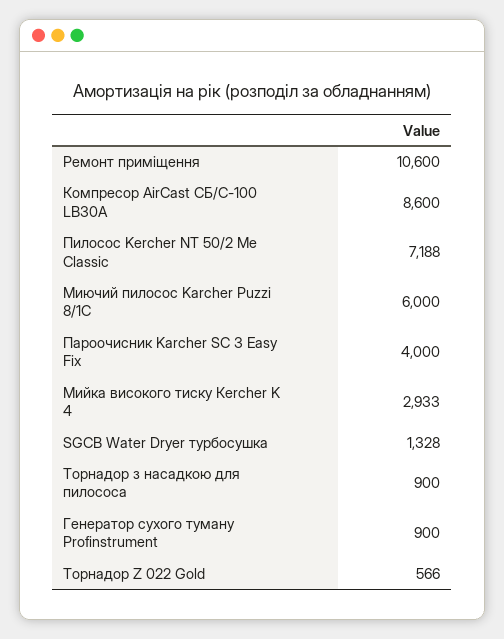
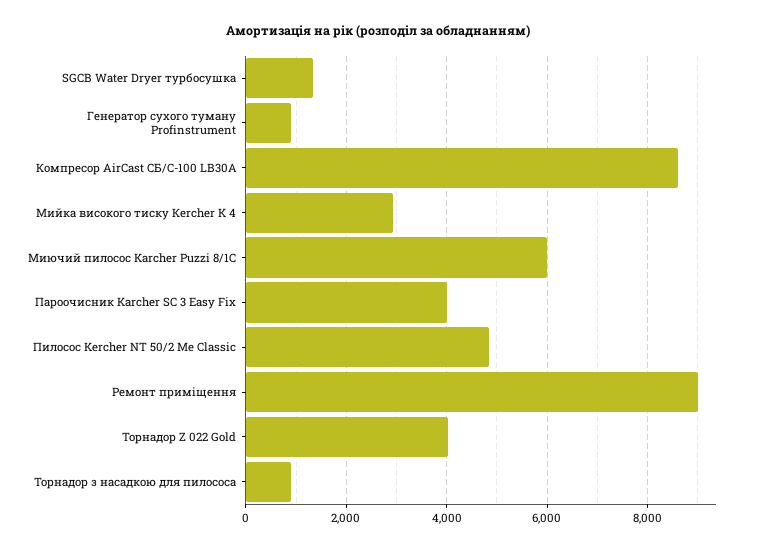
  {
-   "Ремонт приміщення": 10600,
+   "Ремонт приміщення": 9000,
    "Компресор AirCast СБ/С-100 LB30А": 8600,
-   "Пилосос Kercher NT 50/2 Me Classic": 7188,
+   "Пилосос Kercher NT 50/2 Me Classic": 4800,
    "Миючий пилосос Karcher Puzzi 8/1C": 6000,
    "Пароочисник Karcher SC 3 Easy Fix": 4000,
    "Мийка високого тиску Кеrcher K 4": 2933,
    "SGCB Water Dryer турбосушка": 1328,
    "Торнадор з насадкою для пилососа": 900,
    "Генератор сухого туману Profinstrument": 900,
-   "Торнадор Z 022 Gold": 566
+   "Торнадор Z 022 Gold": 4000
  }

